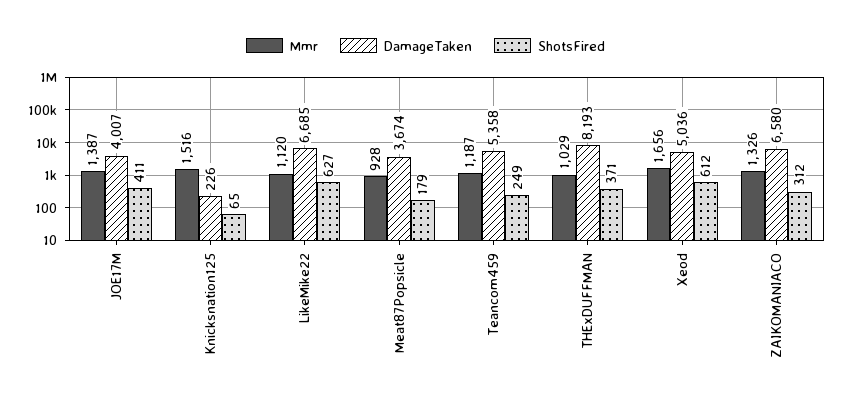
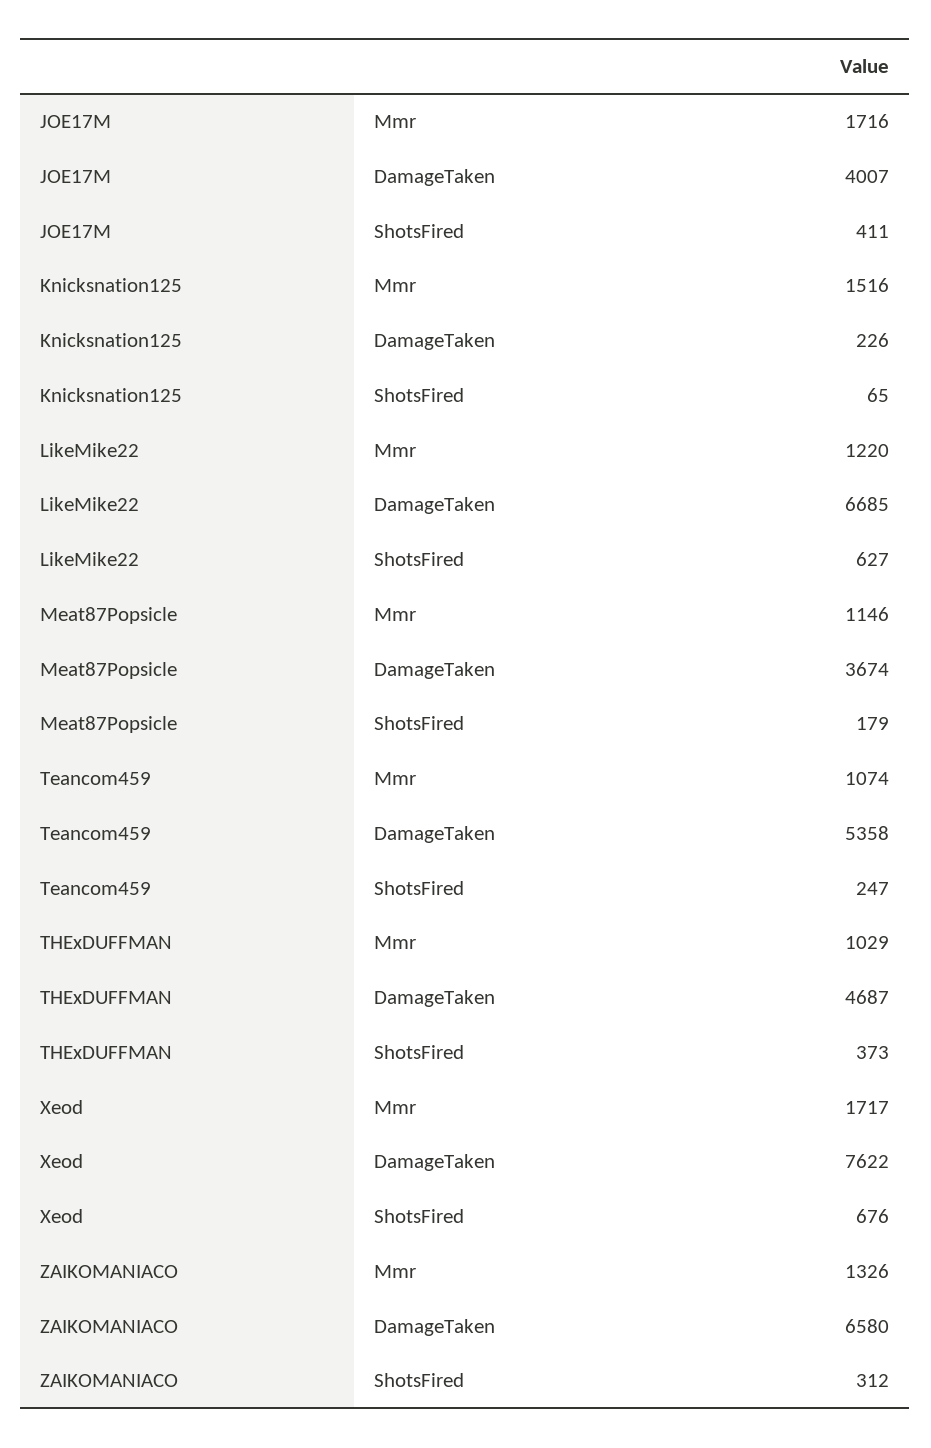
  {
    "Mmr": {
-     "JOE17M": 1387,
+     "JOE17M": 1716,
      "Knicksnation125": 1516,
-     "LikeMike22": 1120,
+     "LikeMike22": 1220,
-     "Meat87Popsicle": 928,
+     "Meat87Popsicle": 1146,
-     "Teancom459": 1187,
+     "Teancom459": 1074,
      "THExDUFFMAN": 1029,
-     "Xeod": 1656,
+     "Xeod": 1717,
      "ZAIKOMANIACO": 1326
    },
    "DamageTaken": {
      "JOE17M": 4007,
      "Knicksnation125": 226,
      "LikeMike22": 6685,
      "Meat87Popsicle": 3674,
      "Teancom459": 5358,
-     "THExDUFFMAN": 8193,
+     "THExDUFFMAN": 4687,
-     "Xeod": 5036,
+     "Xeod": 7622,
      "ZAIKOMANIACO": 6580
    },
    "ShotsFired": {
      "JOE17M": 411,
      "Knicksnation125": 65,
      "LikeMike22": 627,
      "Meat87Popsicle": 179,
-     "Teancom459": 249,
+     "Teancom459": 247,
-     "THExDUFFMAN": 371,
+     "THExDUFFMAN": 373,
-     "Xeod": 612,
+     "Xeod": 676,
      "ZAIKOMANIACO": 312
    }
  }

